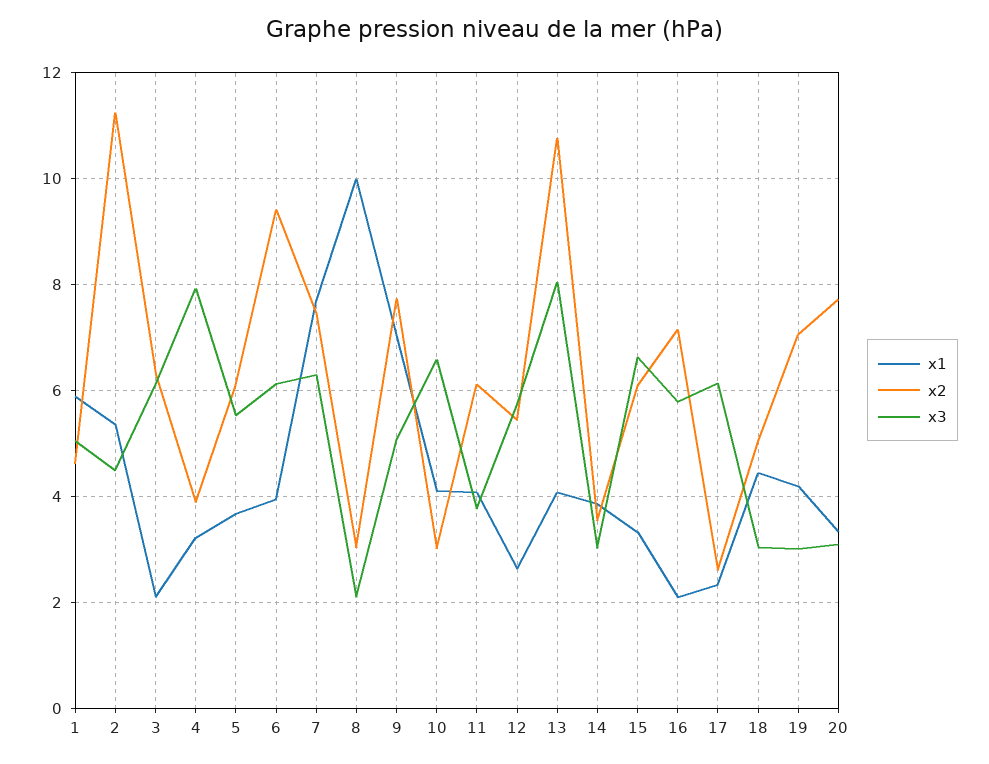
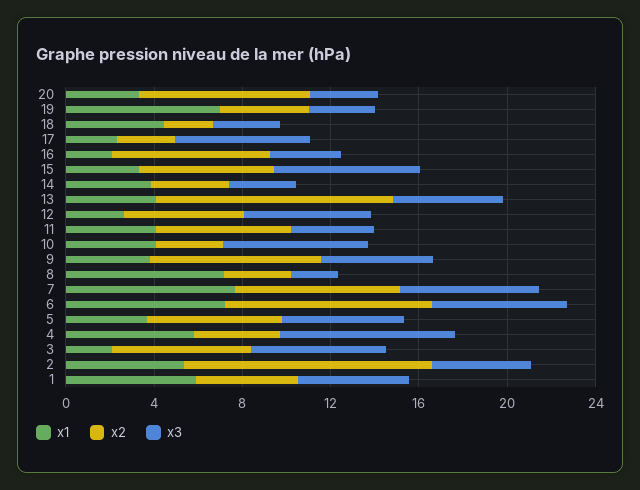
  {
    "x1": {
      "1": 5.8,
      "2": 5.4,
      "3": 2.2,
-     "4": 3.2,
+     "4": 6,
      "5": 3.6,
-     "6": 4,
+     "6": 7,
      "7": 7.6,
-     "8": 10,
+     "8": 7,
-     "9": 7,
+     "9": 4,
      "10": 4.2,
      "11": 4,
      "12": 2.6,
      "13": 4,
      "14": 3.8,
      "15": 3.4,
      "16": 2,
      "17": 2.4,
      "18": 4.4,
-     "19": 4.2,
+     "19": 7,
      "20": 3.4
    },
    "x2": {
      "1": 4.6,
      "2": 11.2,
      "3": 6.4,
      "4": 3.8,
      "5": 6.2,
      "6": 9.4,
      "7": 7.4,
      "8": 3,
      "9": 7.8,
      "10": 3,
      "11": 6.2,
      "12": 5.4,
      "13": 10.8,
      "14": 3.6,
      "15": 6,
      "16": 7.2,
      "17": 2.6,
-     "18": 5,
+     "18": 2,
-     "19": 7,
+     "19": 4,
      "20": 7.8
    },
    "x3": {
      "1": 5,
      "2": 4.4,
      "3": 6.2,
      "4": 8,
      "5": 5.6,
      "6": 6.2,
      "7": 6.2,
      "8": 2.2,
      "9": 5,
      "10": 6.6,
      "11": 3.8,
      "12": 5.8,
-     "13": 8,
+     "13": 5,
      "14": 3,
      "15": 6.6,
-     "16": 5.8,
+     "16": 3,
      "17": 6.2,
      "18": 3,
      "19": 3,
      "20": 3
    }
  }

